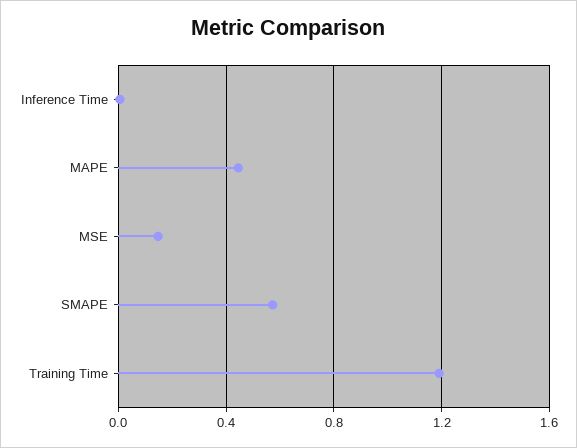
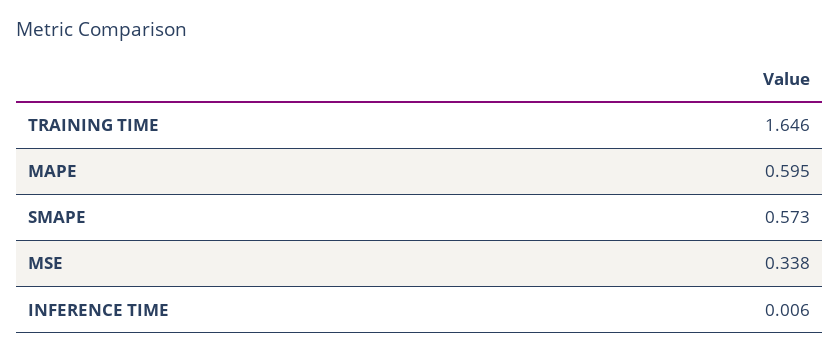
  {
    "Inference Time": 0.006,
-   "MAPE": 0.45,
+   "MAPE": 0.595,
-   "MSE": 0.15,
+   "MSE": 0.338,
    "SMAPE": 0.573,
-   "Training Time": 1.2
+   "Training Time": 1.646
  }

